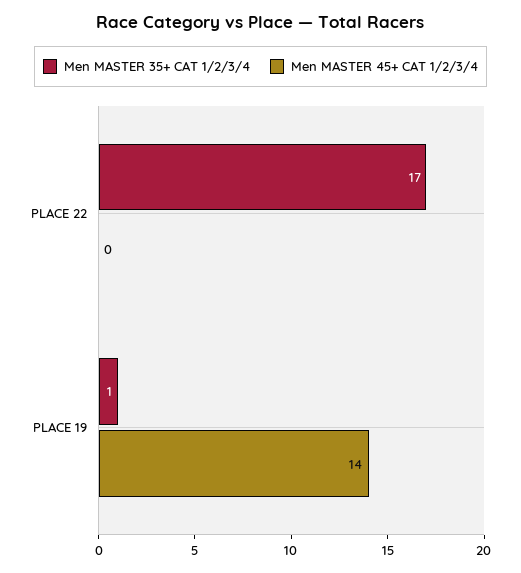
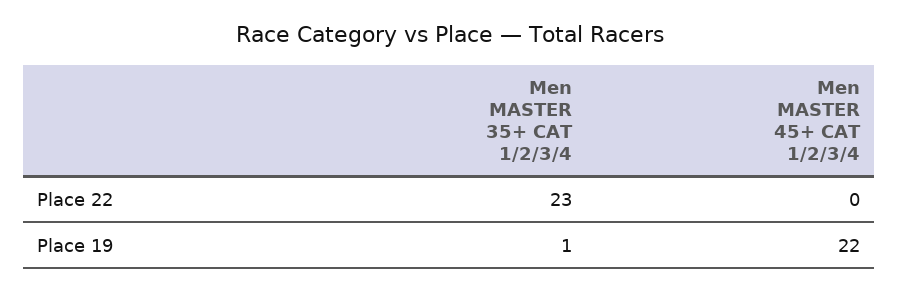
  {
    "Men MASTER 35+ CAT 1/2/3/4": {
-     "PLACE 22": 17,
+     "PLACE 22": 23,
      "PLACE 19": 1
    },
    "Men MASTER 45+ CAT 1/2/3/4": {
      "PLACE 22": 0,
-     "PLACE 19": 14
+     "PLACE 19": 22
    }
  }

